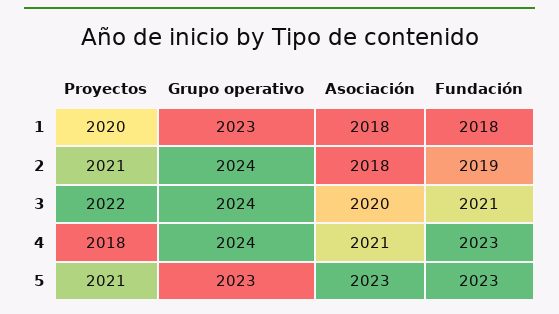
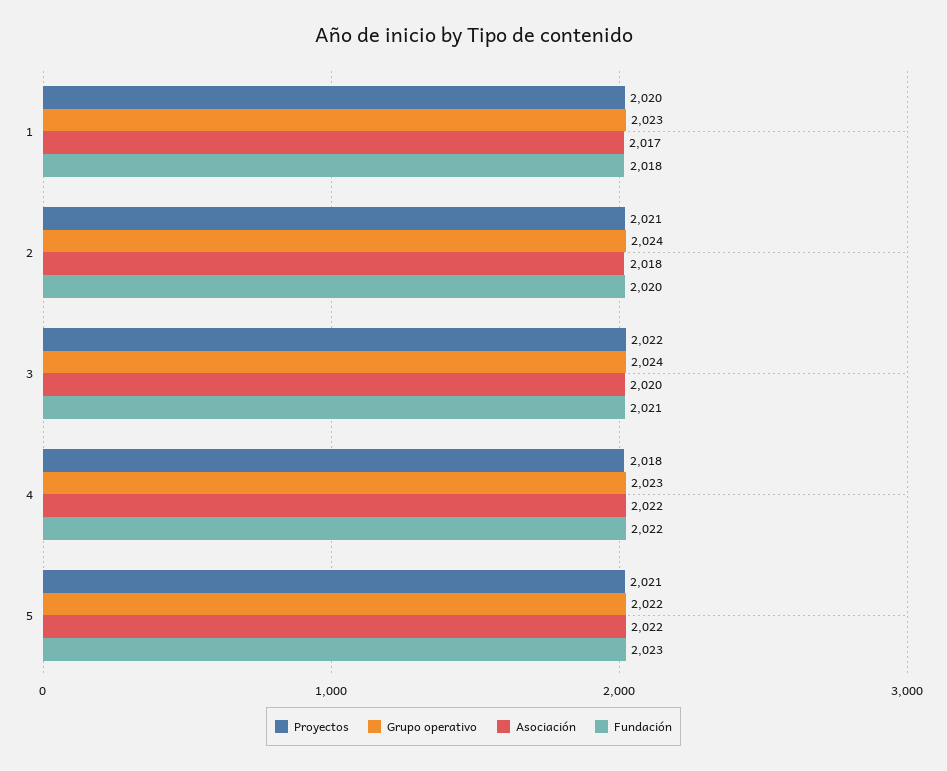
  {
    "Proyectos": {
      "1": 2020,
      "2": 2021,
      "3": 2022,
      "4": 2018,
      "5": 2021
    },
    "Grupo operativo": {
      "1": 2023,
      "2": 2024,
      "3": 2024,
-     "4": 2024,
+     "4": 2023,
-     "5": 2023
+     "5": 2022
    },
    "Asociación": {
-     "1": 2018,
+     "1": 2017,
      "2": 2018,
      "3": 2020,
-     "4": 2021,
+     "4": 2022,
-     "5": 2023
+     "5": 2022
    },
    "Fundación": {
      "1": 2018,
-     "2": 2019,
+     "2": 2020,
      "3": 2021,
-     "4": 2023,
+     "4": 2022,
      "5": 2023
    }
  }

